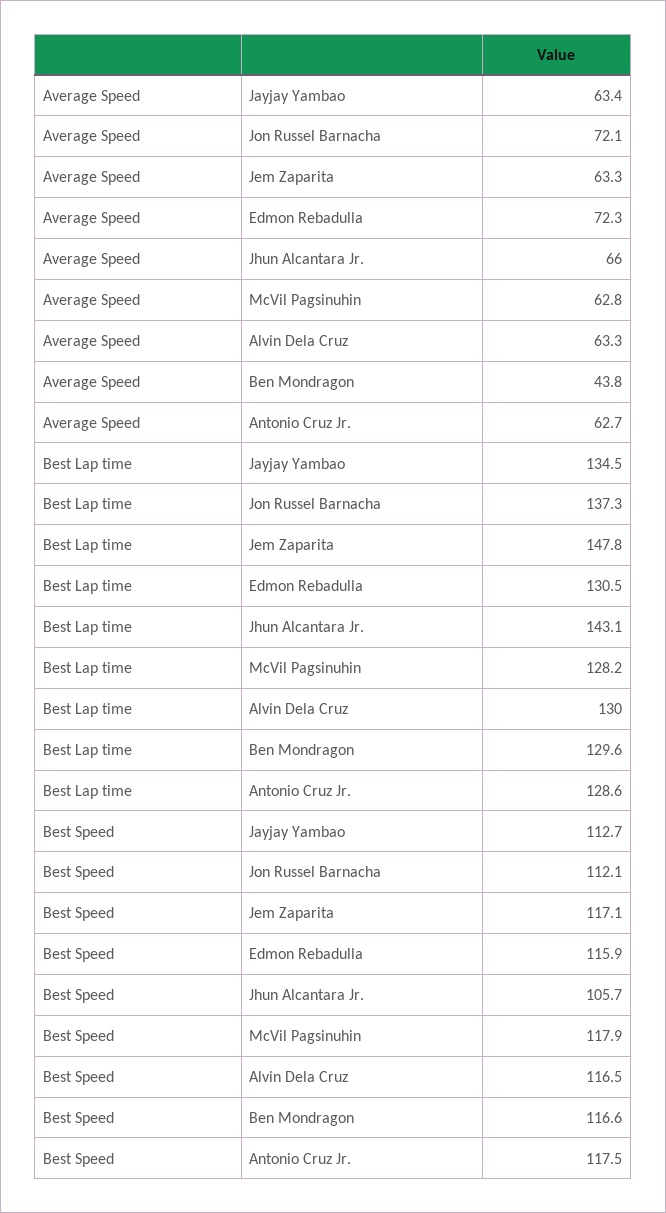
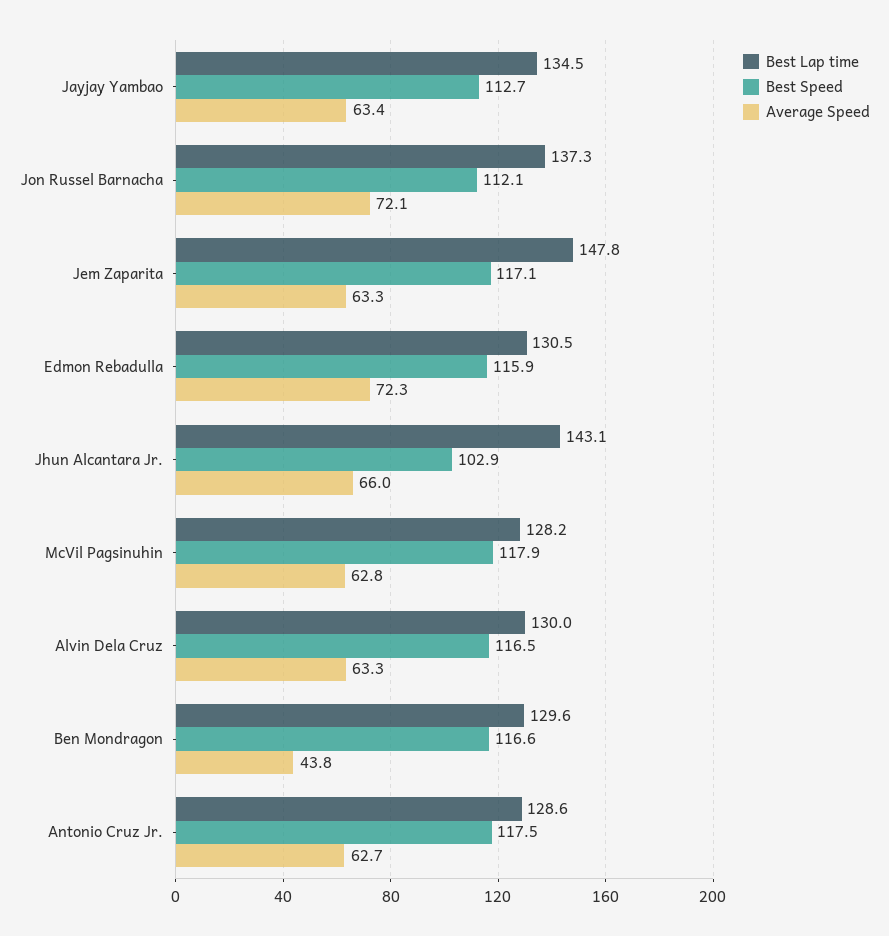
  {
    "Average Speed": {
      "Jayjay Yambao": 63.4,
      "Jon Russel Barnacha": 72.1,
      "Jem Zaparita": 63.3,
      "Edmon Rebadulla": 72.3,
      "Jhun Alcantara Jr.": 66,
      "McVil Pagsinuhin": 62.8,
      "Alvin Dela Cruz": 63.3,
      "Ben Mondragon": 43.8,
      "Antonio Cruz Jr.": 62.7
    },
    "Best Lap time": {
      "Jayjay Yambao": 134.5,
      "Jon Russel Barnacha": 137.3,
      "Jem Zaparita": 147.8,
      "Edmon Rebadulla": 130.5,
      "Jhun Alcantara Jr.": 143.1,
      "McVil Pagsinuhin": 128.2,
      "Alvin Dela Cruz": 130,
      "Ben Mondragon": 129.6,
      "Antonio Cruz Jr.": 128.6
    },
    "Best Speed": {
      "Jayjay Yambao": 112.7,
      "Jon Russel Barnacha": 112.1,
      "Jem Zaparita": 117.1,
      "Edmon Rebadulla": 115.9,
-     "Jhun Alcantara Jr.": 105.7,
+     "Jhun Alcantara Jr.": 102.9,
      "McVil Pagsinuhin": 117.9,
      "Alvin Dela Cruz": 116.5,
      "Ben Mondragon": 116.6,
      "Antonio Cruz Jr.": 117.5
    }
  }

